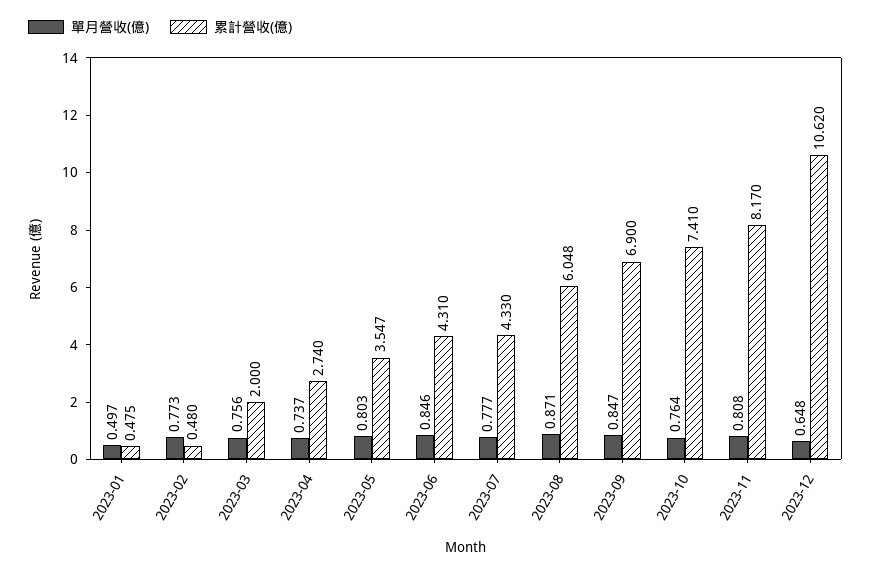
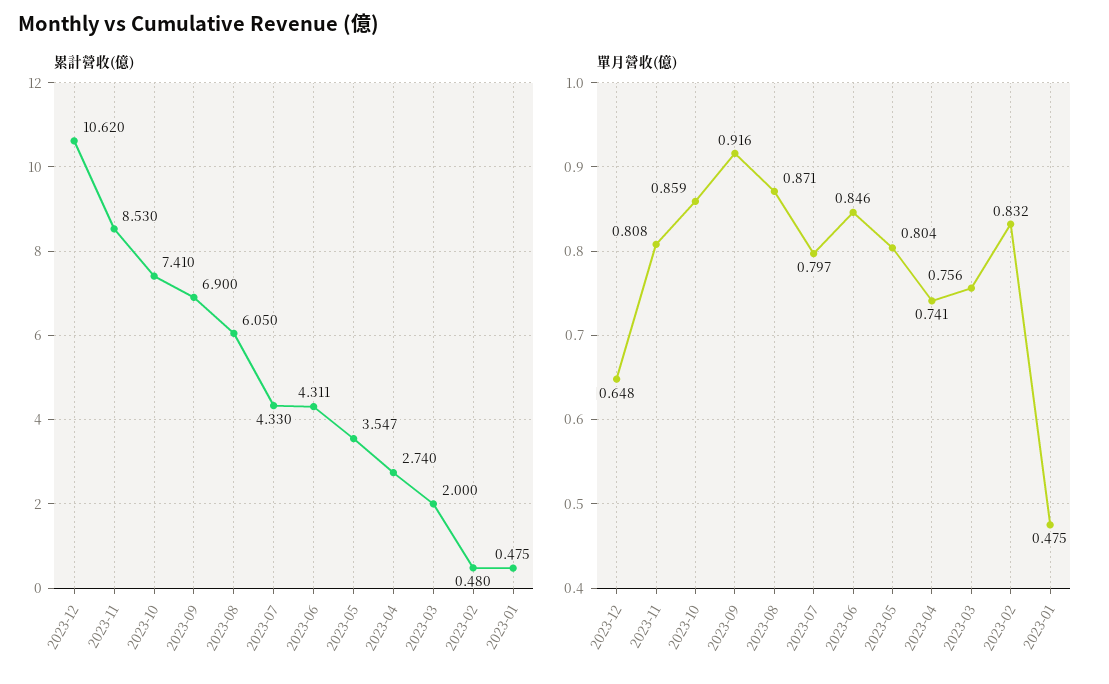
  {
    "單月營收(億)": {
-     "2023-01": 0.497,
+     "2023-01": 0.475,
-     "2023-02": 0.773,
+     "2023-02": 0.832,
      "2023-03": 0.756,
-     "2023-04": 0.737,
+     "2023-04": 0.741,
-     "2023-05": 0.803,
+     "2023-05": 0.804,
      "2023-06": 0.846,
-     "2023-07": 0.777,
+     "2023-07": 0.797,
      "2023-08": 0.871,
-     "2023-09": 0.847,
+     "2023-09": 0.916,
-     "2023-10": 0.764,
+     "2023-10": 0.859,
      "2023-11": 0.808,
      "2023-12": 0.648
    },
    "累計營收(億)": {
      "2023-01": 0.475,
      "2023-02": 0.48,
      "2023-03": 2,
      "2023-04": 2.74,
      "2023-05": 3.547,
-     "2023-06": 4.31,
+     "2023-06": 4.311,
      "2023-07": 4.33,
-     "2023-08": 6.048,
+     "2023-08": 6.05,
      "2023-09": 6.9,
      "2023-10": 7.41,
-     "2023-11": 8.17,
+     "2023-11": 8.53,
      "2023-12": 10.62
    }
  }

